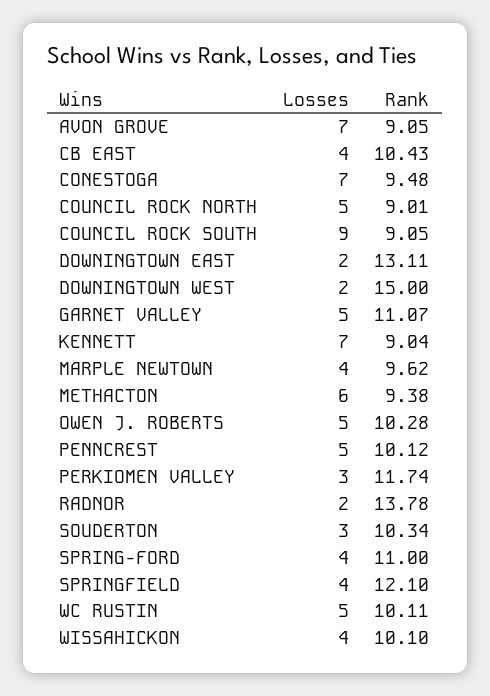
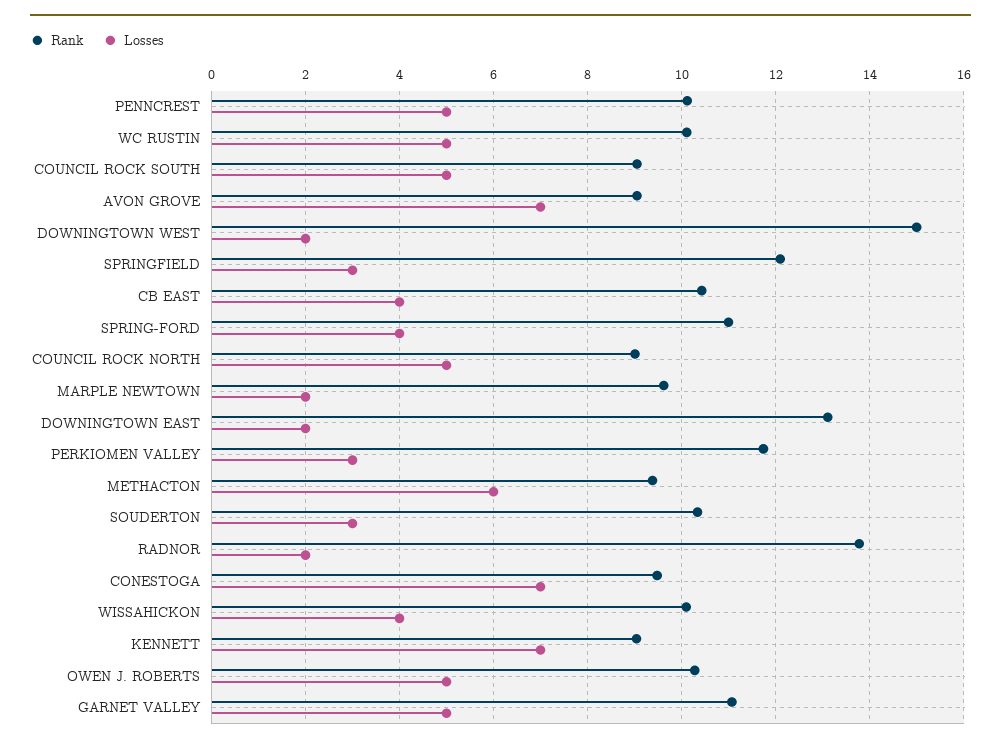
  {
    "Losses": {
      "AVON GROVE": 7,
      "CB EAST": 4,
      "CONESTOGA": 7,
      "COUNCIL ROCK NORTH": 5,
-     "COUNCIL ROCK SOUTH": 9,
+     "COUNCIL ROCK SOUTH": 5,
      "DOWNINGTOWN EAST": 2,
      "DOWNINGTOWN WEST": 2,
      "GARNET VALLEY": 5,
      "KENNETT": 7,
-     "MARPLE NEWTOWN": 4,
+     "MARPLE NEWTOWN": 2,
      "METHACTON": 6,
      "OWEN J. ROBERTS": 5,
      "PENNCREST": 5,
      "PERKIOMEN VALLEY": 3,
      "RADNOR": 2,
      "SOUDERTON": 3,
      "SPRING-FORD": 4,
-     "SPRINGFIELD": 4,
+     "SPRINGFIELD": 3,
      "WC RUSTIN": 5,
      "WISSAHICKON": 4
    },
    "Rank": {
      "AVON GROVE": 9.05,
      "CB EAST": 10.43,
      "CONESTOGA": 9.48,
      "COUNCIL ROCK NORTH": 9.01,
      "COUNCIL ROCK SOUTH": 9.05,
      "DOWNINGTOWN EAST": 13.11,
      "DOWNINGTOWN WEST": 15,
      "GARNET VALLEY": 11.07,
      "KENNETT": 9.04,
      "MARPLE NEWTOWN": 9.62,
      "METHACTON": 9.38,
      "OWEN J. ROBERTS": 10.28,
      "PENNCREST": 10.12,
      "PERKIOMEN VALLEY": 11.74,
      "RADNOR": 13.78,
      "SOUDERTON": 10.34,
      "SPRING-FORD": 11,
      "SPRINGFIELD": 12.1,
      "WC RUSTIN": 10.11,
      "WISSAHICKON": 10.1
    }
  }

